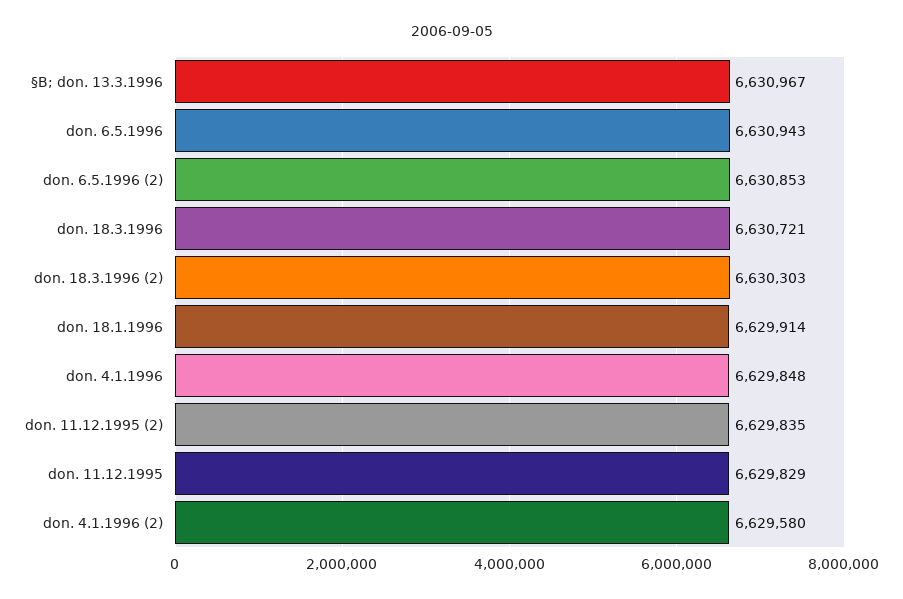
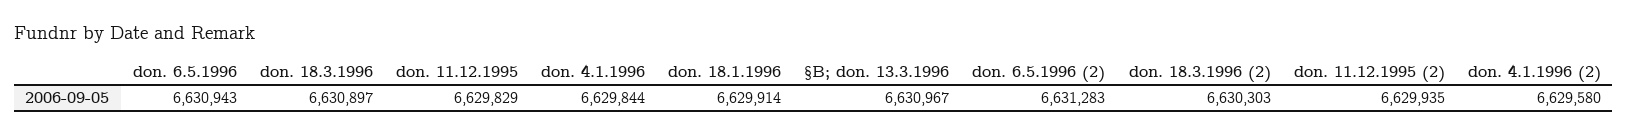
  {
    "§B; don. 13.3.1996": 6630967,
    "don. 6.5.1996": 6630943,
-   "don. 6.5.1996 (2)": 6630853,
+   "don. 6.5.1996 (2)": 6631283,
-   "don. 18.3.1996": 6630721,
+   "don. 18.3.1996": 6630897,
    "don. 18.3.1996 (2)": 6630303,
    "don. 18.1.1996": 6629914,
-   "don. 4.1.1996": 6629848,
+   "don. 4.1.1996": 6629844,
-   "don. 11.12.1995 (2)": 6629835,
+   "don. 11.12.1995 (2)": 6629935,
    "don. 11.12.1995": 6629829,
    "don. 4.1.1996 (2)": 6629580
  }

